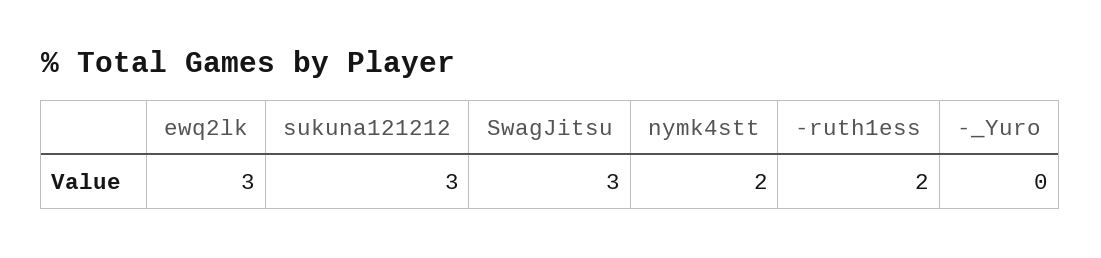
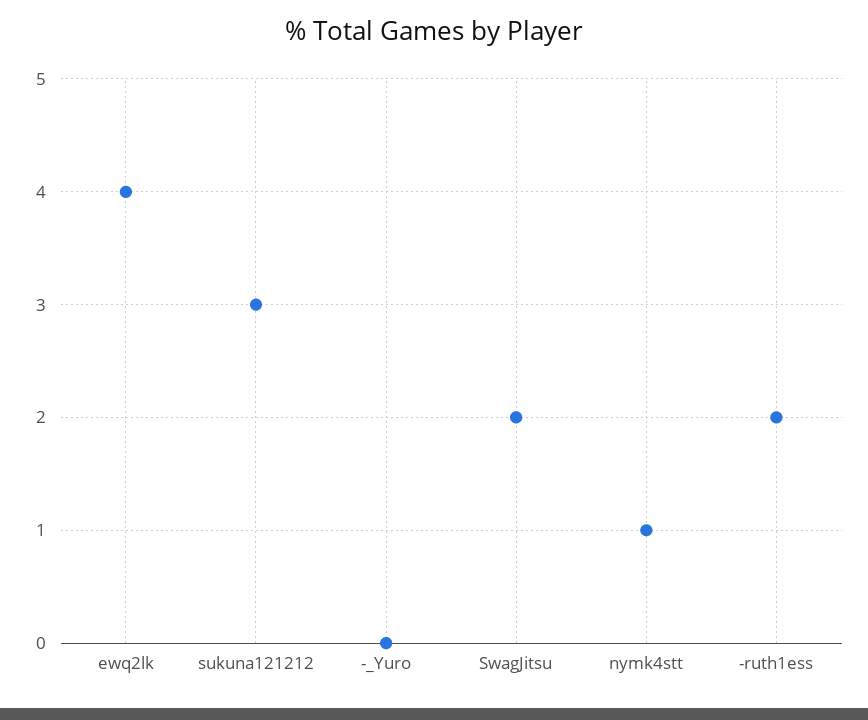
  {
-   "ewq2lk": 3,
+   "ewq2lk": 4,
    "sukuna121212": 3,
-   "SwagJitsu": 3,
+   "SwagJitsu": 2,
-   "nymk4stt": 2,
+   "nymk4stt": 1,
    "-ruth1ess": 2,
    "-_Yuro": 0
  }

